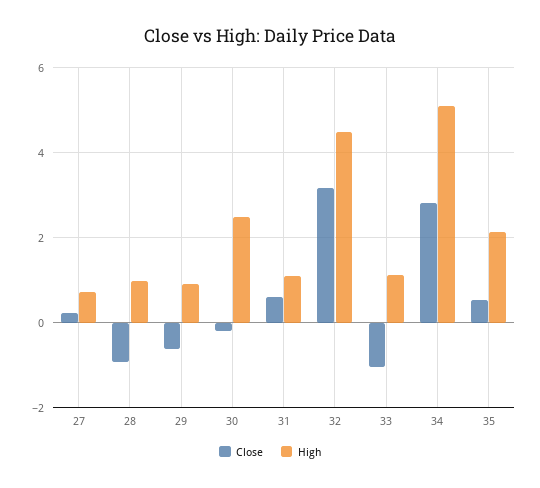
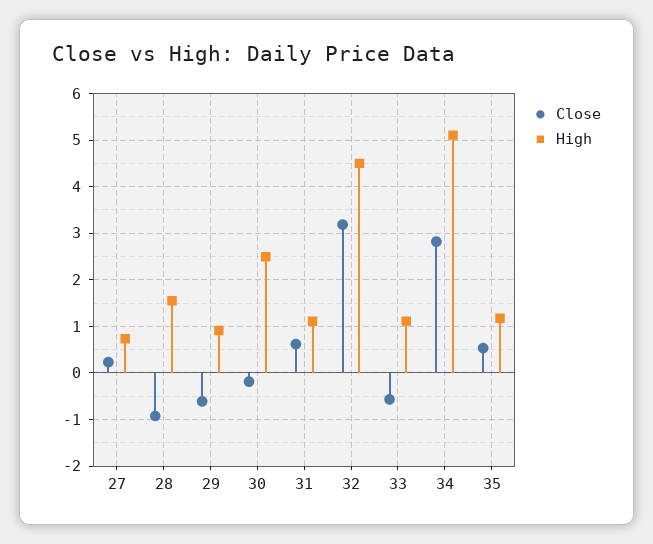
  {
    "Close": {
      "27": 0.2,
      "28": -1,
      "29": -0.6,
      "30": -0.2,
      "31": 0.6,
      "32": 3.2,
-     "33": -1,
+     "33": -0.6,
      "34": 2.8,
      "35": 0.6
    },
    "High": {
      "27": 0.8,
-     "28": 1,
+     "28": 1.6,
      "29": 1,
      "30": 2.4,
      "31": 1.2,
      "32": 4.4,
      "33": 1.2,
      "34": 5.2,
-     "35": 2.2
+     "35": 1.2
    }
  }

